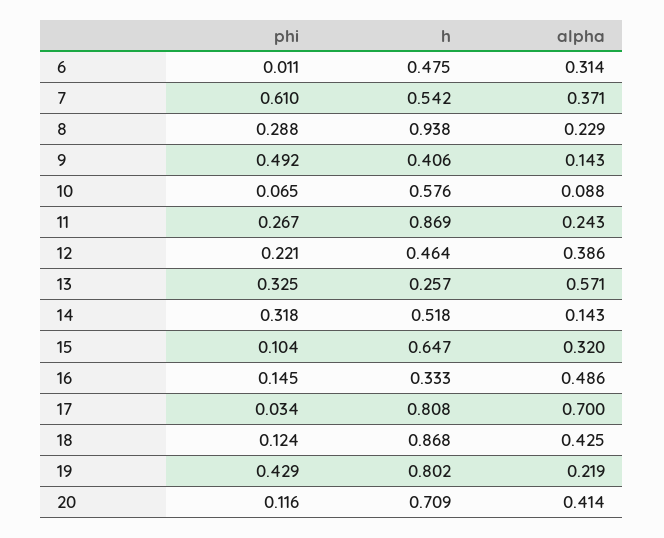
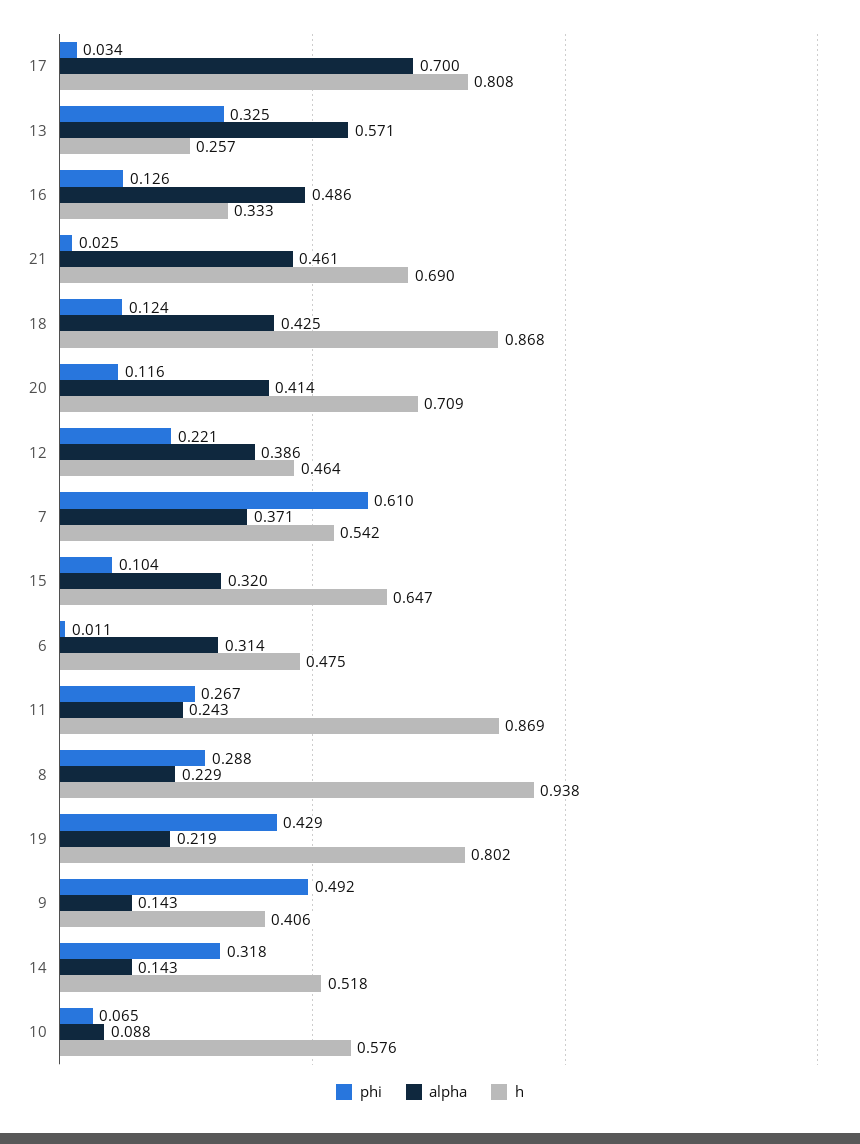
  {
    "phi": {
      "6": 0.011,
      "7": 0.61,
      "8": 0.288,
      "9": 0.492,
      "10": 0.065,
      "11": 0.267,
      "12": 0.221,
      "13": 0.325,
      "14": 0.318,
      "15": 0.104,
-     "16": 0.145,
+     "16": 0.126,
      "17": 0.034,
      "18": 0.124,
      "19": 0.429,
-     "20": 0.116
+     "20": 0.116,
+     "21": 0.025
    },
    "h": {
      "6": 0.475,
      "7": 0.542,
      "8": 0.938,
      "9": 0.406,
      "10": 0.576,
      "11": 0.869,
      "12": 0.464,
      "13": 0.257,
      "14": 0.518,
      "15": 0.647,
      "16": 0.333,
      "17": 0.808,
      "18": 0.868,
      "19": 0.802,
-     "20": 0.709
+     "20": 0.709,
+     "21": 0.69
    },
    "alpha": {
      "6": 0.314,
      "7": 0.371,
      "8": 0.229,
      "9": 0.143,
      "10": 0.088,
      "11": 0.243,
      "12": 0.386,
      "13": 0.571,
      "14": 0.143,
      "15": 0.32,
      "16": 0.486,
      "17": 0.7,
      "18": 0.425,
      "19": 0.219,
-     "20": 0.414
+     "20": 0.414,
+     "21": 0.461
    }
  }

